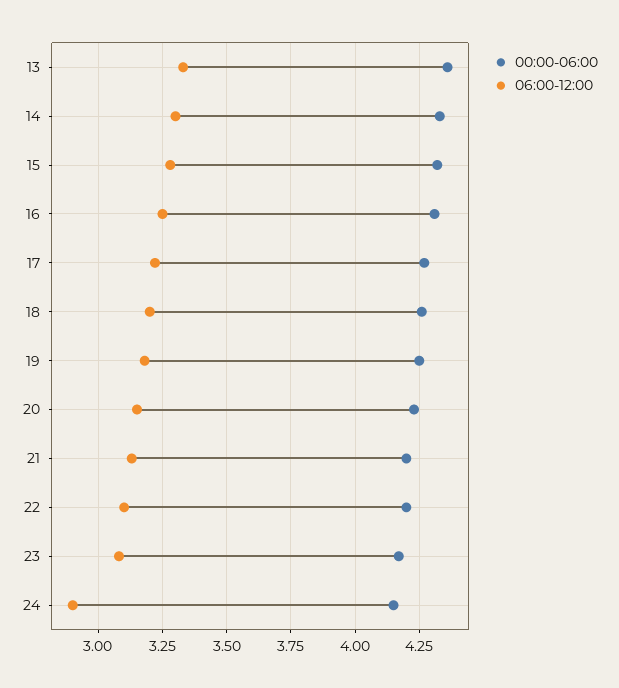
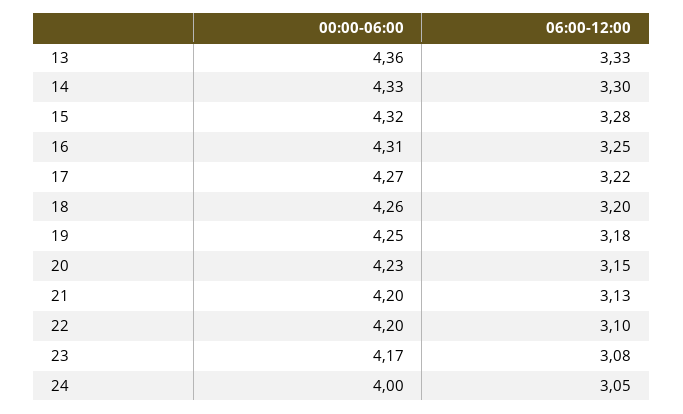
  {
    "00:00-06:00": {
      "13": 4.36,
      "14": 4.33,
      "15": 4.32,
      "16": 4.31,
      "17": 4.27,
      "18": 4.26,
      "19": 4.25,
      "20": 4.23,
      "21": 4.2,
      "22": 4.2,
      "23": 4.17,
-     "24": 4.15
+     "24": 4
    },
    "06:00-12:00": {
      "13": 3.33,
      "14": 3.3,
      "15": 3.28,
      "16": 3.25,
      "17": 3.22,
      "18": 3.2,
      "19": 3.18,
      "20": 3.15,
      "21": 3.13,
      "22": 3.1,
      "23": 3.08,
-     "24": 2.9
+     "24": 3.05
    }
  }

